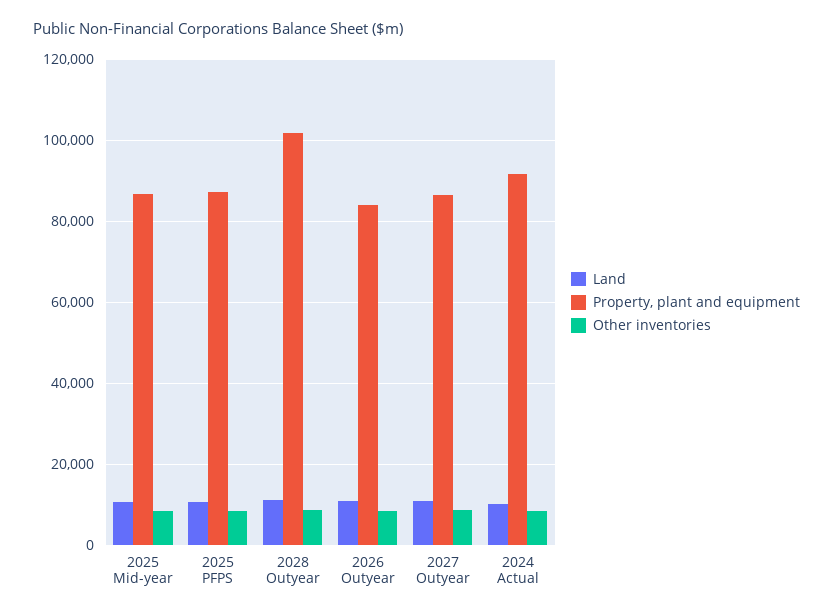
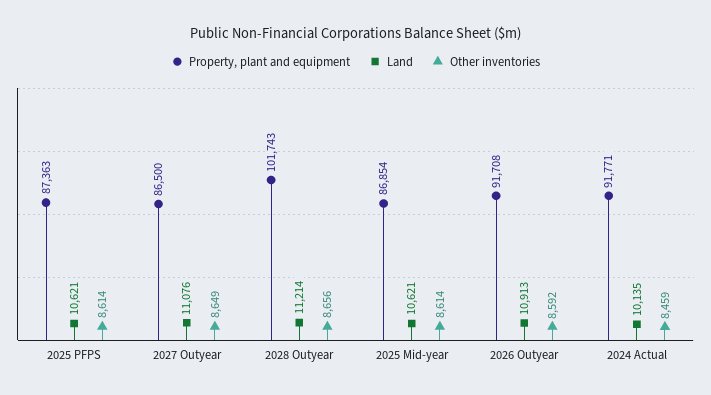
  {
    "Land": {
      "2025 Mid-year": 10621,
      "2025 PFPS": 10621,
      "2028 Outyear": 11214,
      "2026 Outyear": 10913,
      "2027 Outyear": 11076,
      "2024 Actual": 10135
    },
    "Property, plant and equipment": {
      "2025 Mid-year": 86854,
      "2025 PFPS": 87363,
      "2028 Outyear": 101743,
-     "2026 Outyear": 84000,
+     "2026 Outyear": 91708,
      "2027 Outyear": 86500,
      "2024 Actual": 91771
    },
    "Other inventories": {
      "2025 Mid-year": 8614,
      "2025 PFPS": 8614,
      "2028 Outyear": 8656,
      "2026 Outyear": 8592,
      "2027 Outyear": 8649,
      "2024 Actual": 8459
    }
  }

